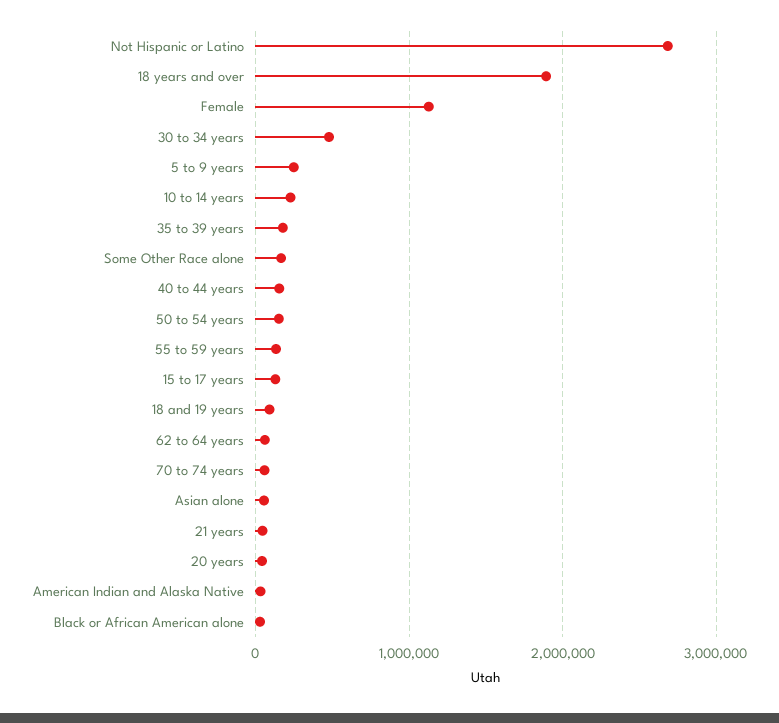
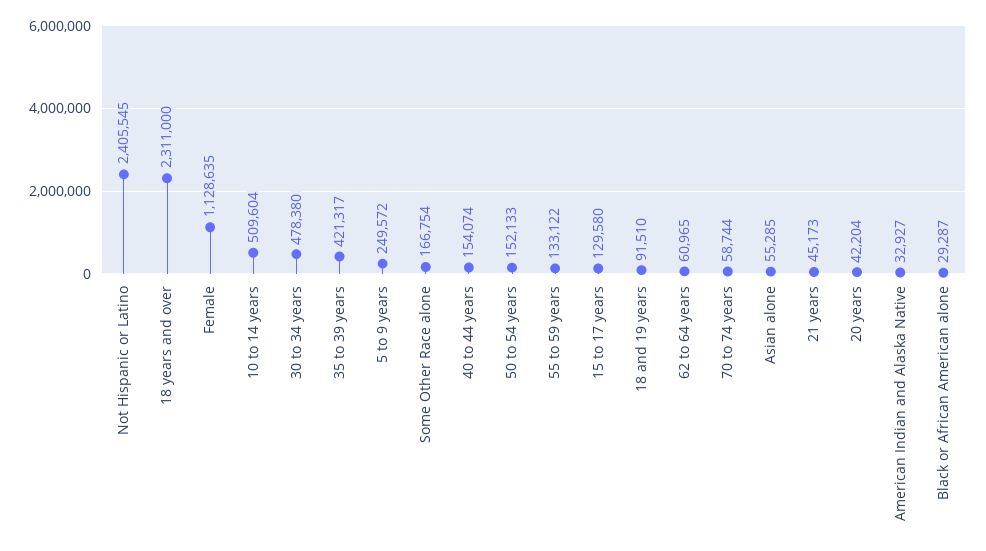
  {
-   "Not Hispanic or Latino": 2700000,
+   "Not Hispanic or Latino": 2405545,
-   "18 years and over": 1900000,
+   "18 years and over": 2311000,
    "Female": 1128635,
    "30 to 34 years": 478380,
    "5 to 9 years": 249572,
-   "10 to 14 years": 200000,
+   "10 to 14 years": 509604,
-   "35 to 39 years": 200000,
+   "35 to 39 years": 421317,
    "Some Other Race alone": 166754,
    "40 to 44 years": 154074,
    "50 to 54 years": 152133,
    "55 to 59 years": 133122,
    "15 to 17 years": 129580,
    "18 and 19 years": 91510,
    "62 to 64 years": 60965,
    "70 to 74 years": 58744,
    "Asian alone": 55285,
    "21 years": 45173,
    "20 years": 42204,
    "American Indian and Alaska Native": 32927,
    "Black or African American alone": 29287
  }

